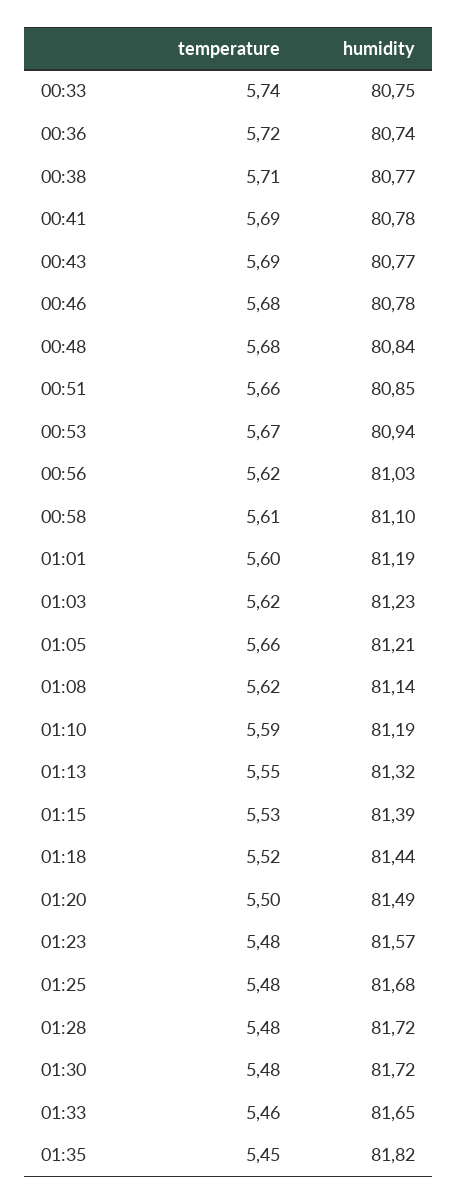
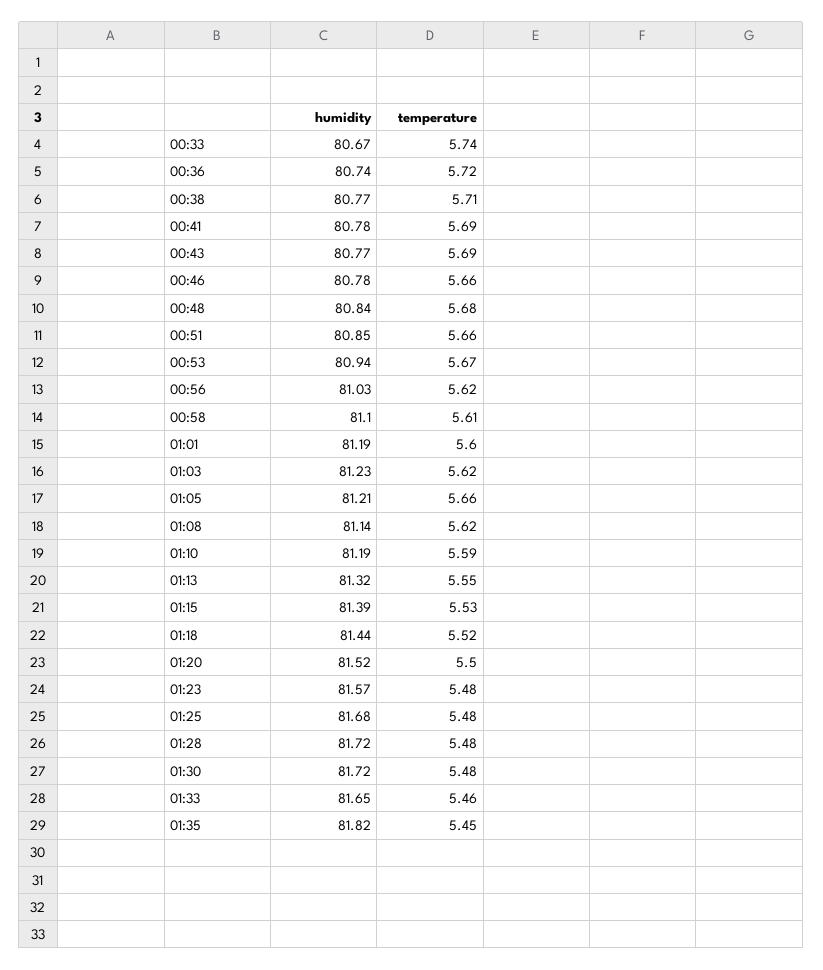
  {
    "temperature": {
      "00:33": 5.74,
      "00:36": 5.72,
      "00:38": 5.71,
      "00:41": 5.69,
      "00:43": 5.69,
-     "00:46": 5.68,
+     "00:46": 5.66,
      "00:48": 5.68,
      "00:51": 5.66,
      "00:53": 5.67,
      "00:56": 5.62,
      "00:58": 5.61,
      "01:01": 5.6,
      "01:03": 5.62,
      "01:05": 5.66,
      "01:08": 5.62,
      "01:10": 5.59,
      "01:13": 5.55,
      "01:15": 5.53,
      "01:18": 5.52,
      "01:20": 5.5,
      "01:23": 5.48,
      "01:25": 5.48,
      "01:28": 5.48,
      "01:30": 5.48,
      "01:33": 5.46,
      "01:35": 5.45
    },
    "humidity": {
-     "00:33": 80.75,
+     "00:33": 80.67,
      "00:36": 80.74,
      "00:38": 80.77,
      "00:41": 80.78,
      "00:43": 80.77,
      "00:46": 80.78,
      "00:48": 80.84,
      "00:51": 80.85,
      "00:53": 80.94,
      "00:56": 81.03,
      "00:58": 81.1,
      "01:01": 81.19,
      "01:03": 81.23,
      "01:05": 81.21,
      "01:08": 81.14,
      "01:10": 81.19,
      "01:13": 81.32,
      "01:15": 81.39,
      "01:18": 81.44,
-     "01:20": 81.49,
+     "01:20": 81.52,
      "01:23": 81.57,
      "01:25": 81.68,
      "01:28": 81.72,
      "01:30": 81.72,
      "01:33": 81.65,
      "01:35": 81.82
    }
  }

